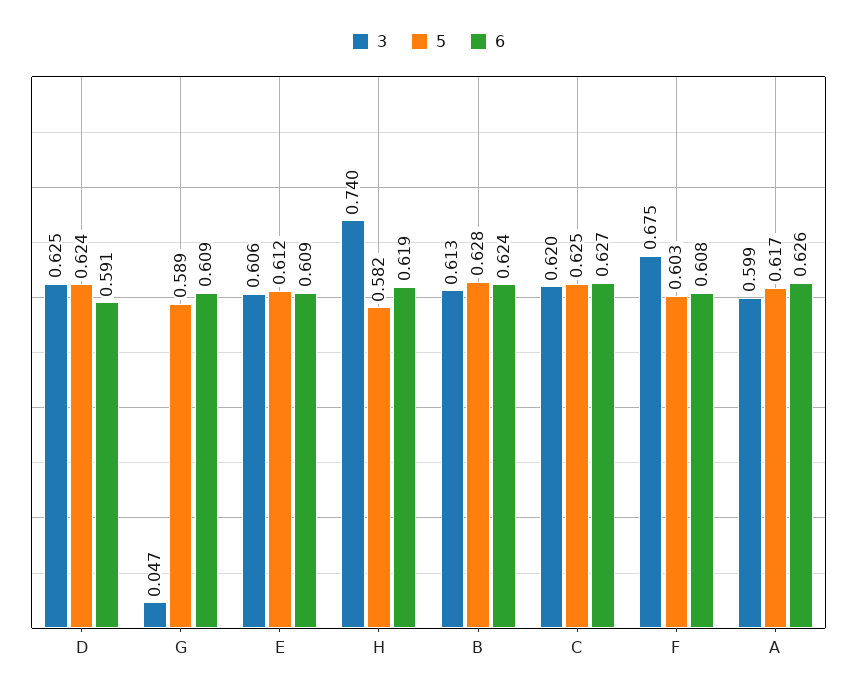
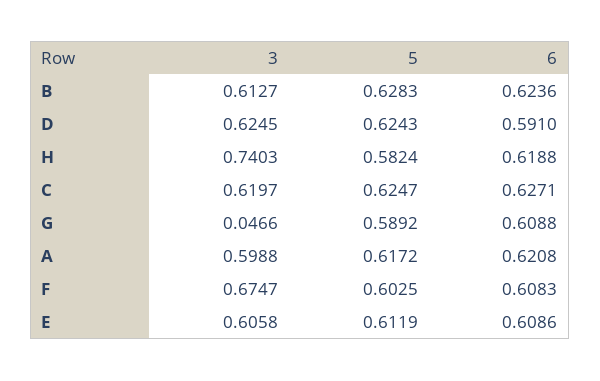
  {
    "3": {
      "D": 0.6245,
      "G": 0.0466,
      "E": 0.6058,
      "H": 0.7403,
      "B": 0.6127,
      "C": 0.6197,
      "F": 0.6747,
      "A": 0.5988
    },
    "5": {
      "D": 0.6243,
      "G": 0.5892,
      "E": 0.6119,
      "H": 0.5824,
      "B": 0.6283,
      "C": 0.6247,
      "F": 0.6025,
      "A": 0.6172
    },
    "6": {
      "D": 0.591,
      "G": 0.6088,
      "E": 0.6086,
      "H": 0.6188,
      "B": 0.6236,
      "C": 0.6271,
      "F": 0.6083,
-     "A": 0.626
+     "A": 0.6208
    }
  }

